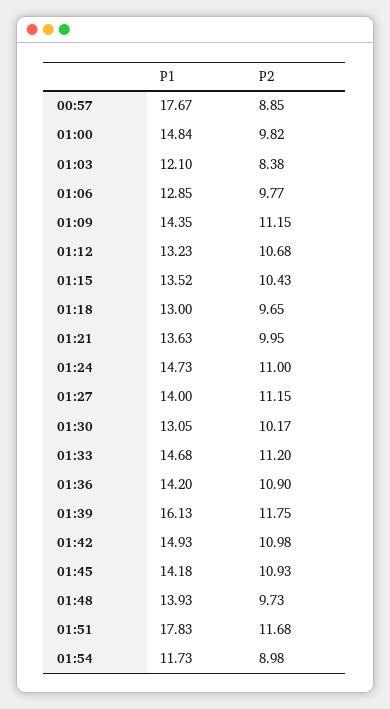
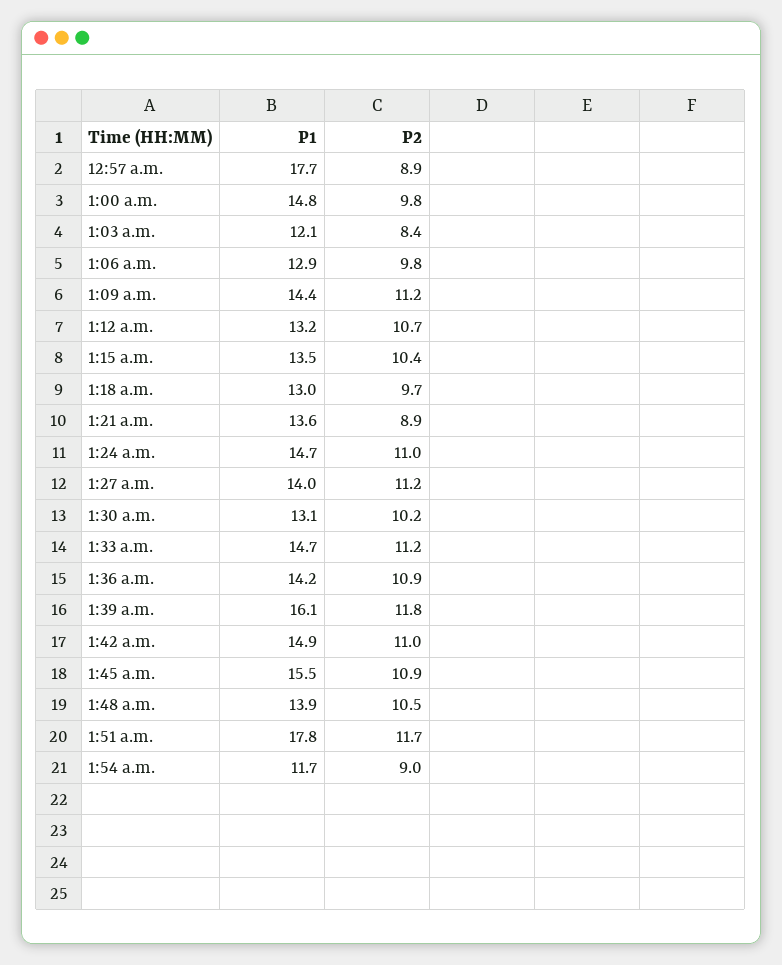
  {
    "P1": {
      "00:57": 17.67,
      "01:00": 14.84,
      "01:03": 12.1,
      "01:06": 12.85,
      "01:09": 14.35,
      "01:12": 13.23,
      "01:15": 13.52,
      "01:18": 13,
      "01:21": 13.63,
      "01:24": 14.73,
      "01:27": 14,
      "01:30": 13.05,
      "01:33": 14.68,
      "01:36": 14.2,
      "01:39": 16.13,
      "01:42": 14.93,
-     "01:45": 14.18,
+     "01:45": 15.5,
      "01:48": 13.93,
      "01:51": 17.83,
      "01:54": 11.73
    },
    "P2": {
      "00:57": 8.85,
      "01:00": 9.82,
      "01:03": 8.38,
      "01:06": 9.77,
      "01:09": 11.15,
      "01:12": 10.68,
      "01:15": 10.43,
      "01:18": 9.65,
-     "01:21": 9.95,
+     "01:21": 8.9,
      "01:24": 11,
      "01:27": 11.15,
      "01:30": 10.17,
      "01:33": 11.2,
      "01:36": 10.9,
      "01:39": 11.75,
      "01:42": 10.98,
      "01:45": 10.93,
-     "01:48": 9.73,
+     "01:48": 10.5,
      "01:51": 11.68,
      "01:54": 8.98
    }
  }

